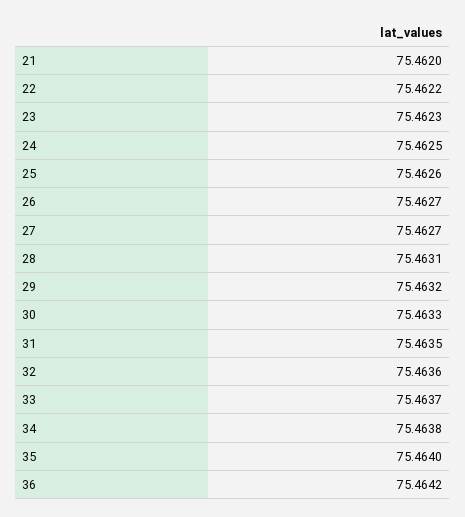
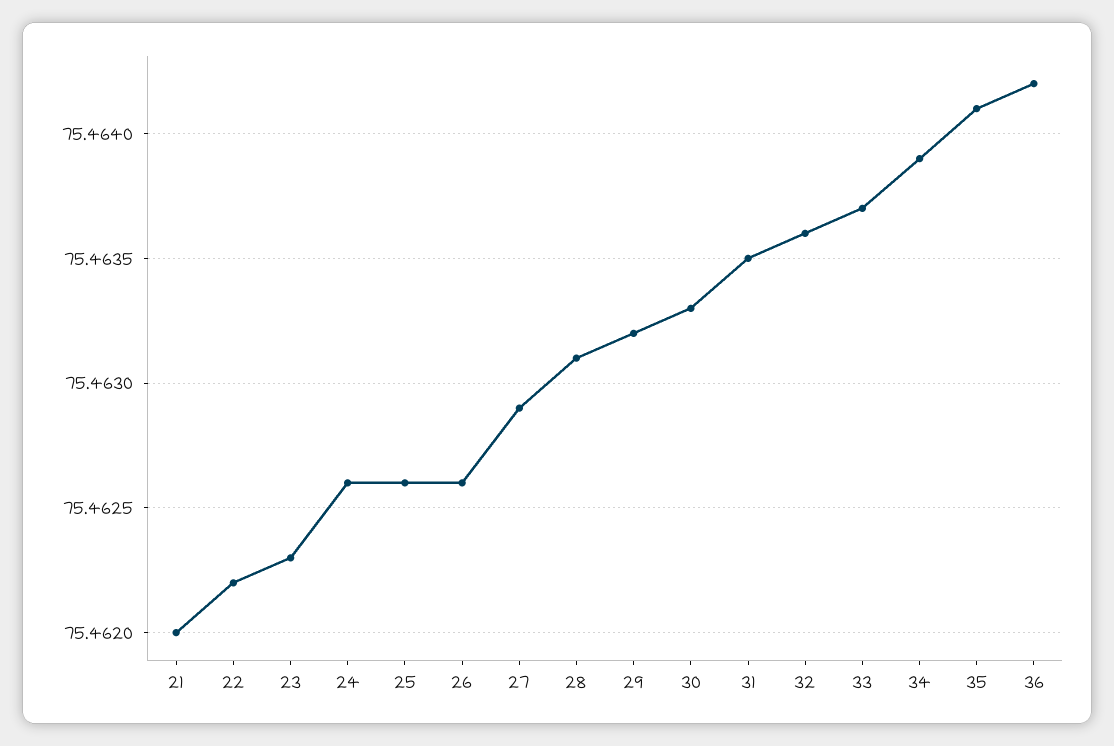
  {
    "21": 75.462,
    "22": 75.4622,
    "23": 75.4623,
-   "24": 75.4625,
+   "24": 75.4626,
    "25": 75.4626,
-   "26": 75.4627,
+   "26": 75.4626,
-   "27": 75.4627,
+   "27": 75.4629,
    "28": 75.4631,
    "29": 75.4632,
    "30": 75.4633,
    "31": 75.4635,
    "32": 75.4636,
    "33": 75.4637,
-   "34": 75.4638,
+   "34": 75.4639,
-   "35": 75.464,
+   "35": 75.4641,
    "36": 75.4642
  }

